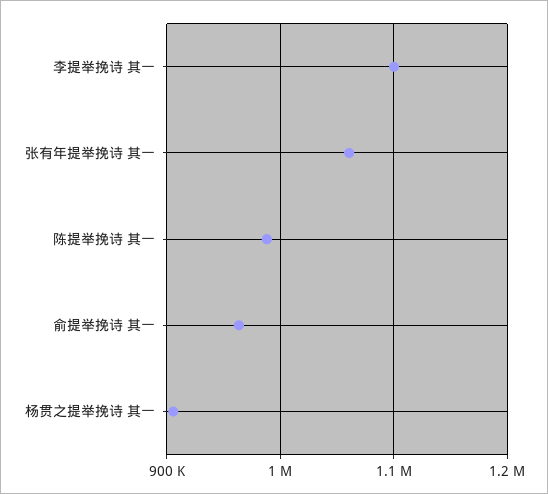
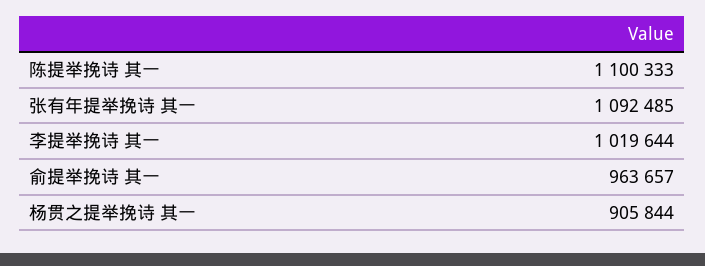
  {
-   "李提举挽诗 其一": 1100000,
+   "李提举挽诗 其一": 1019644,
-   "张有年提举挽诗 其一": 1060000,
+   "张有年提举挽诗 其一": 1092485,
-   "陈提举挽诗 其一": 990000,
+   "陈提举挽诗 其一": 1100333,
    "俞提举挽诗 其一": 963657,
    "杨贯之提举挽诗 其一": 905844
  }

